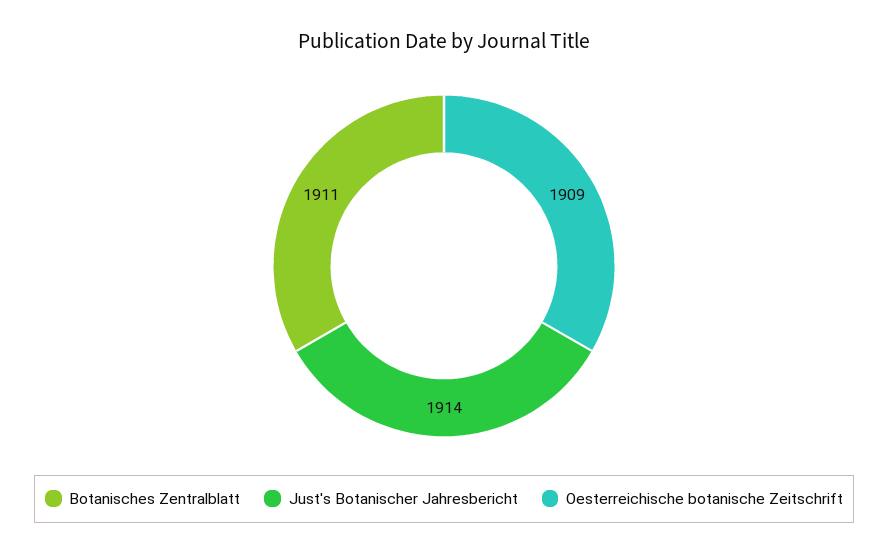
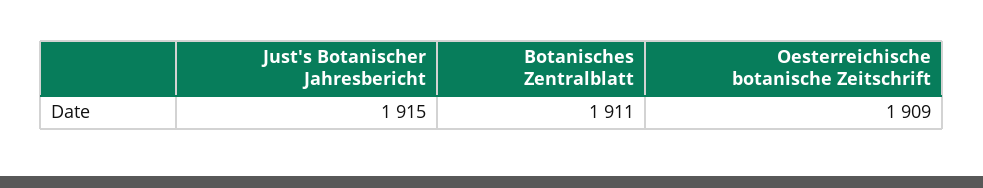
  {
    "Botanisches Zentralblatt": 1911,
-   "Just's Botanischer Jahresbericht": 1914,
+   "Just's Botanischer Jahresbericht": 1915,
    "Oesterreichische botanische Zeitschrift": 1909
  }

